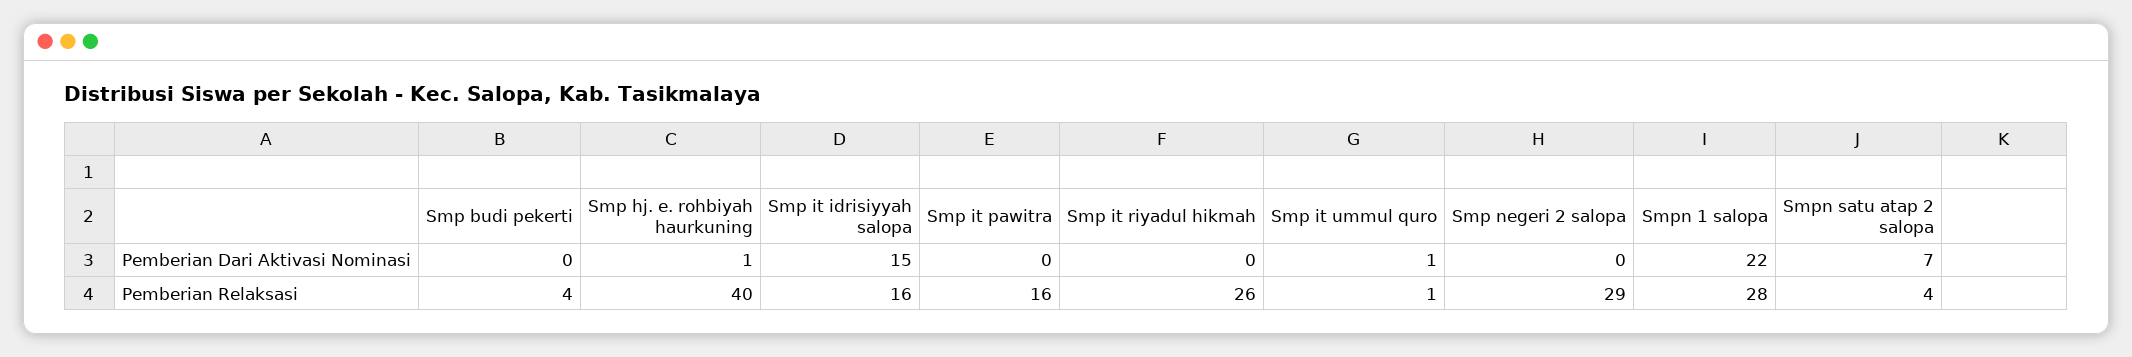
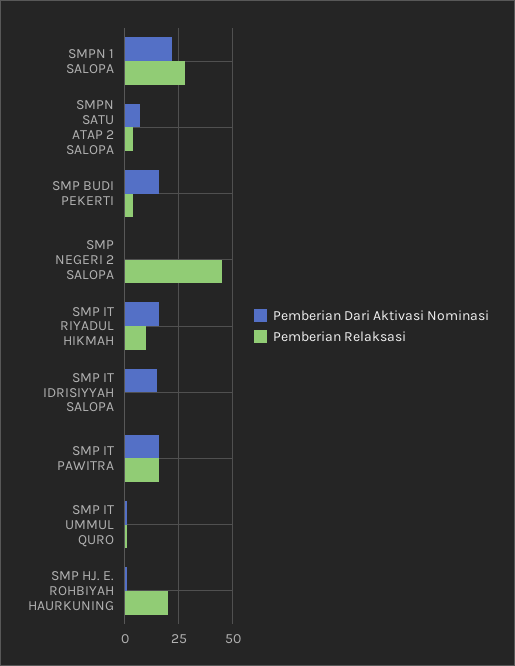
  {
    "Pemberian Dari Aktivasi Nominasi": {
-     "Smp budi pekerti": 0,
+     "Smp budi pekerti": 15,
      "Smp hj. e. rohbiyah haurkuning": 1,
      "Smp it idrisiyyah salopa": 15,
-     "Smp it pawitra": 0,
+     "Smp it pawitra": 15,
-     "Smp it riyadul hikmah": 0,
+     "Smp it riyadul hikmah": 15,
      "Smp it ummul quro": 1,
      "Smp negeri 2 salopa": 0,
      "Smpn 1 salopa": 22,
      "Smpn satu atap 2 salopa": 7
    },
    "Pemberian Relaksasi": {
      "Smp budi pekerti": 4,
-     "Smp hj. e. rohbiyah haurkuning": 40,
+     "Smp hj. e. rohbiyah haurkuning": 20,
-     "Smp it idrisiyyah salopa": 16,
+     "Smp it idrisiyyah salopa": 0,
      "Smp it pawitra": 16,
-     "Smp it riyadul hikmah": 26,
+     "Smp it riyadul hikmah": 10,
      "Smp it ummul quro": 1,
-     "Smp negeri 2 salopa": 29,
+     "Smp negeri 2 salopa": 45,
      "Smpn 1 salopa": 28,
      "Smpn satu atap 2 salopa": 4
    }
  }

